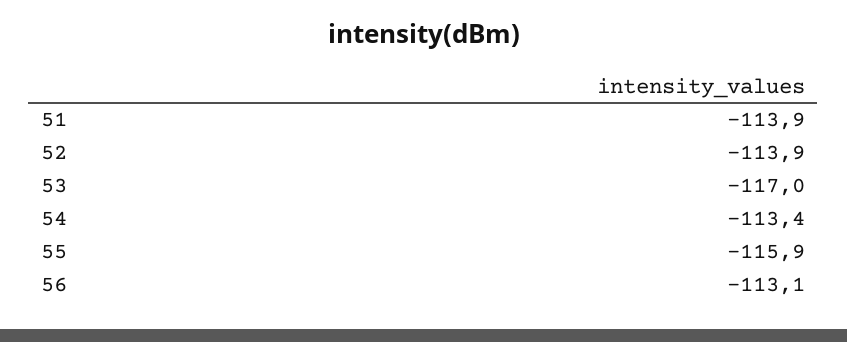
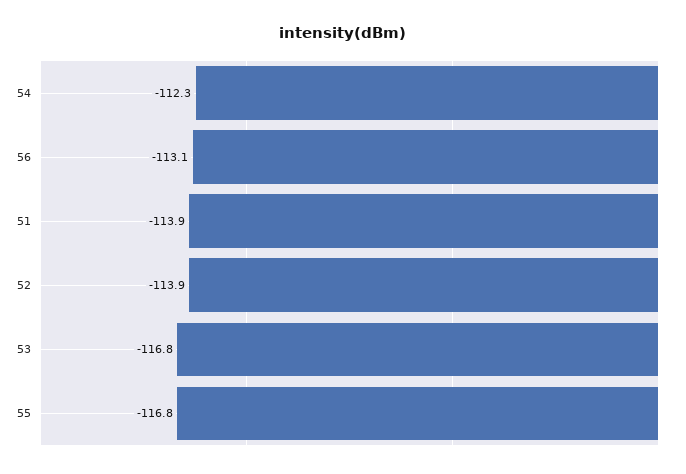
  {
    "51": -113.9,
    "52": -113.9,
-   "53": -117,
+   "53": -116.8,
-   "54": -113.4,
+   "54": -112.3,
-   "55": -115.9,
+   "55": -116.8,
    "56": -113.1
  }

